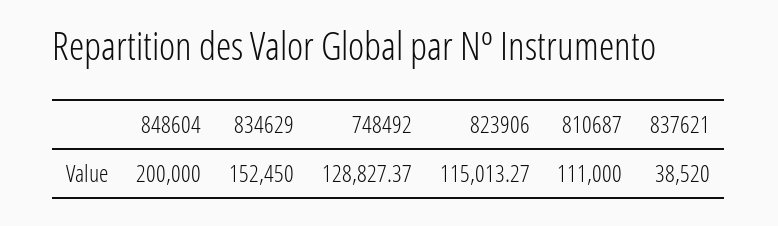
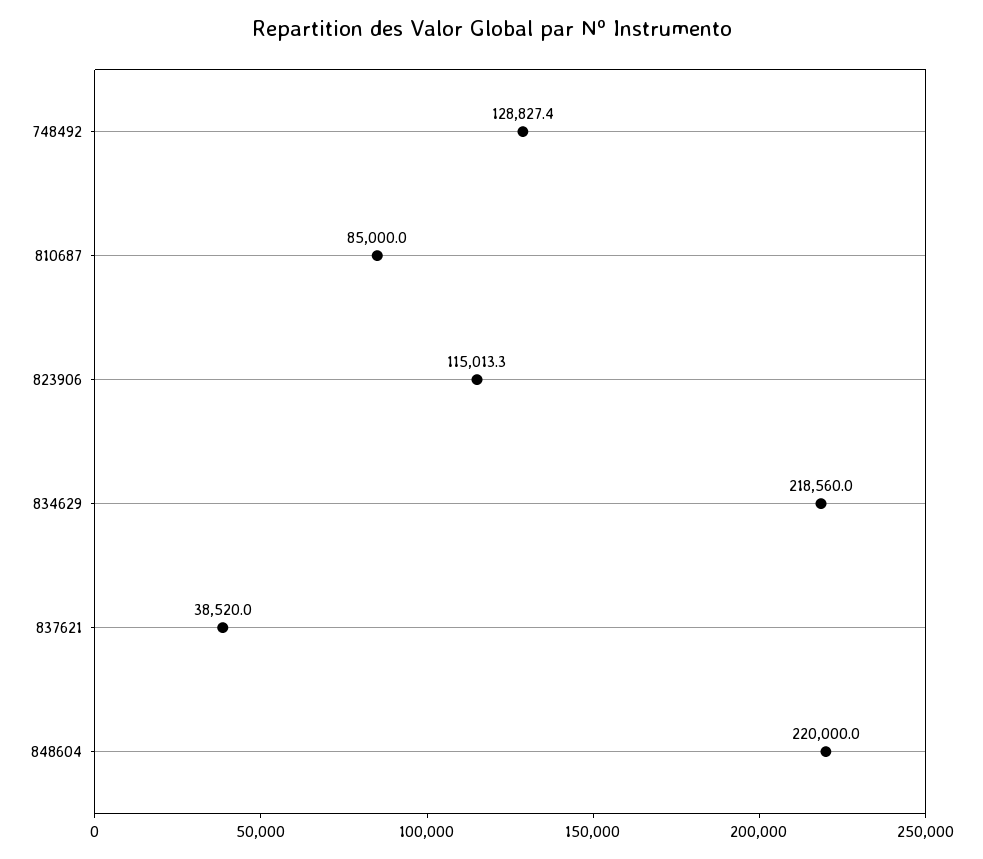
  {
-   "848604": 200000,
+   "848604": 220000,
-   "834629": 152450,
+   "834629": 218560,
    "748492": 128827.37,
    "823906": 115013.27,
-   "810687": 111000,
+   "810687": 85000,
    "837621": 38520
  }

